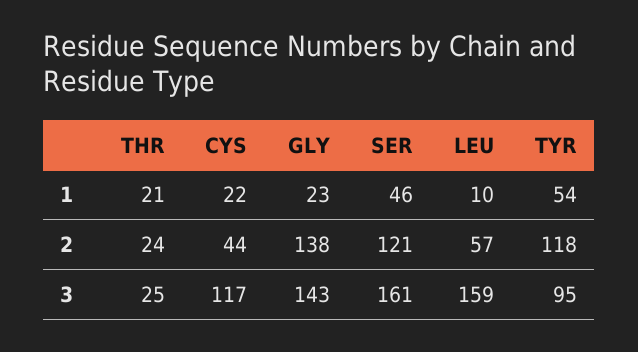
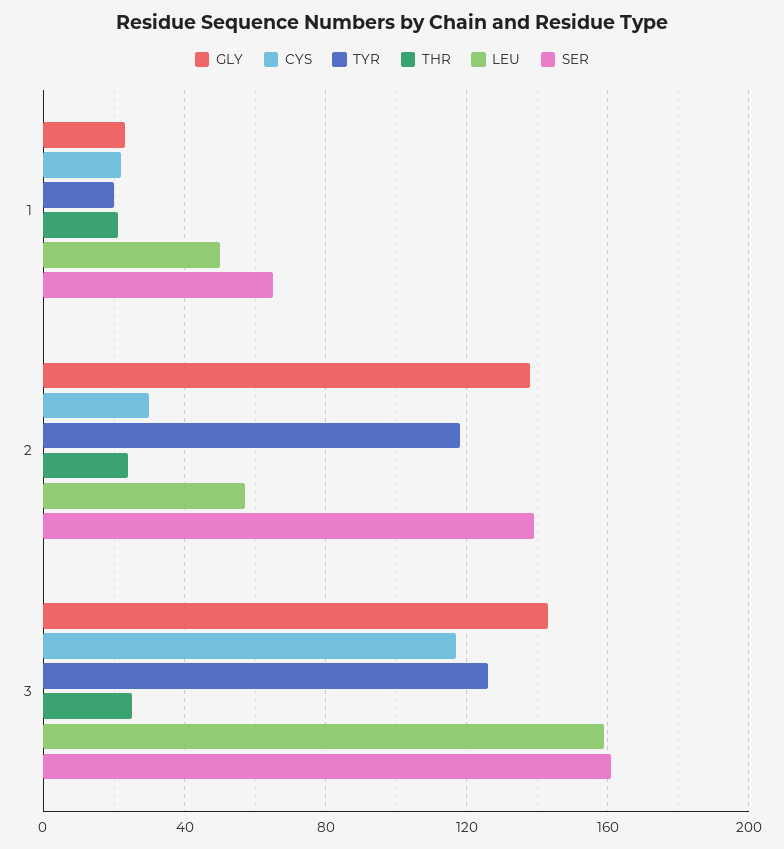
  {
    "THR": {
      "1": 21,
      "2": 24,
      "3": 25
    },
    "CYS": {
      "1": 22,
-     "2": 44,
+     "2": 30,
      "3": 117
    },
    "GLY": {
      "1": 23,
      "2": 138,
      "3": 143
    },
    "SER": {
-     "1": 46,
+     "1": 65,
-     "2": 121,
+     "2": 140,
      "3": 161
    },
    "LEU": {
-     "1": 10,
+     "1": 50,
      "2": 57,
      "3": 159
    },
    "TYR": {
-     "1": 54,
+     "1": 20,
      "2": 118,
-     "3": 95
+     "3": 125
    }
  }

